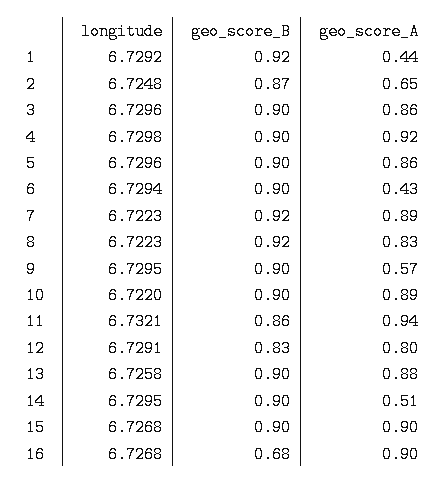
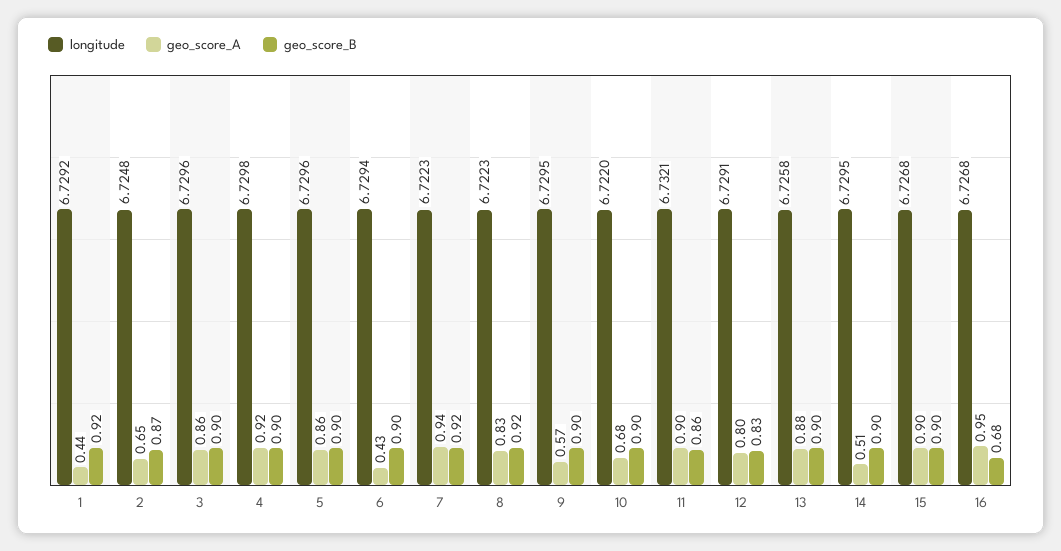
  {
    "longitude": {
      "1": 6.7292,
      "2": 6.7248,
      "3": 6.7296,
      "4": 6.7298,
      "5": 6.7296,
      "6": 6.7294,
      "7": 6.7223,
      "8": 6.7223,
      "9": 6.7295,
      "10": 6.722,
      "11": 6.7321,
      "12": 6.7291,
      "13": 6.7258,
      "14": 6.7295,
      "15": 6.7268,
      "16": 6.7268
    },
    "geo_score_B": {
      "1": 0.92,
      "2": 0.87,
      "3": 0.9,
      "4": 0.9,
      "5": 0.9,
      "6": 0.9,
      "7": 0.92,
      "8": 0.92,
      "9": 0.9,
      "10": 0.9,
      "11": 0.86,
      "12": 0.83,
      "13": 0.9,
      "14": 0.9,
      "15": 0.9,
      "16": 0.68
    },
    "geo_score_A": {
      "1": 0.44,
      "2": 0.65,
      "3": 0.86,
      "4": 0.92,
      "5": 0.86,
      "6": 0.43,
-     "7": 0.89,
+     "7": 0.94,
      "8": 0.83,
      "9": 0.57,
-     "10": 0.89,
+     "10": 0.68,
-     "11": 0.94,
+     "11": 0.9,
      "12": 0.8,
      "13": 0.88,
      "14": 0.51,
      "15": 0.9,
-     "16": 0.9
+     "16": 0.95
    }
  }

